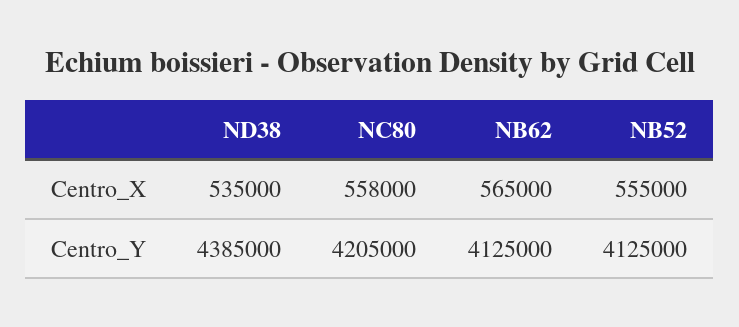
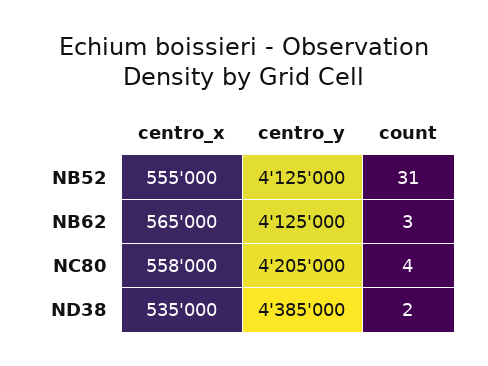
  {
    "ND38": {
      "Centro_X": 535000,
-     "Centro_Y": 4385000
+     "Centro_Y": 4385000,
+     "count": 2
    },
    "NC80": {
      "Centro_X": 558000,
-     "Centro_Y": 4205000
+     "Centro_Y": 4205000,
+     "count": 4
    },
    "NB62": {
      "Centro_X": 565000,
-     "Centro_Y": 4125000
+     "Centro_Y": 4125000,
+     "count": 3
    },
    "NB52": {
      "Centro_X": 555000,
-     "Centro_Y": 4125000
+     "Centro_Y": 4125000,
+     "count": 31
    }
  }

